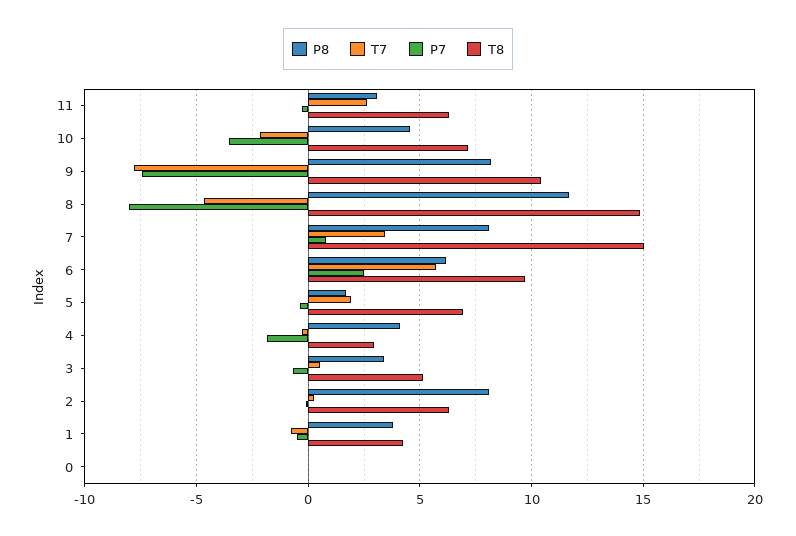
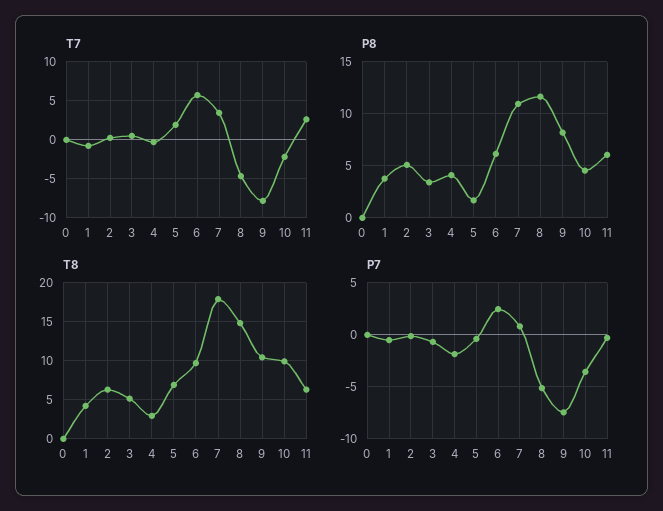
  {
    "P8": {
-     "11": 3,
+     "11": 6,
      "10": 4.5,
      "9": 8,
      "8": 11.5,
-     "7": 8,
+     "7": 11,
      "6": 6,
      "5": 1.5,
      "4": 4,
      "3": 3.5,
-     "2": 8,
+     "2": 5,
      "1": 4,
      "0": 0
    },
    "T7": {
      "11": 2.5,
      "10": -2,
      "9": -8,
      "8": -4.5,
      "7": 3.5,
      "6": 5.5,
      "5": 2,
      "4": -0.5,
      "3": 0.5,
      "2": 0.5,
      "1": -1,
      "0": 0
    },
    "P7": {
      "11": -0.5,
      "10": -3.5,
      "9": -7.5,
-     "8": -8,
+     "8": -5,
      "7": 1,
      "6": 2.5,
      "5": -0.5,
      "4": -2,
      "3": -0.5,
      "2": 0,
      "1": -0.5,
      "0": 0
    },
    "T8": {
      "11": 6.5,
-     "10": 7,
+     "10": 10,
      "9": 10.5,
      "8": 15,
-     "7": 15,
+     "7": 18,
      "6": 9.5,
      "5": 7,
      "4": 3,
      "3": 5,
      "2": 6.5,
      "1": 4,
      "0": 0
    }
  }

